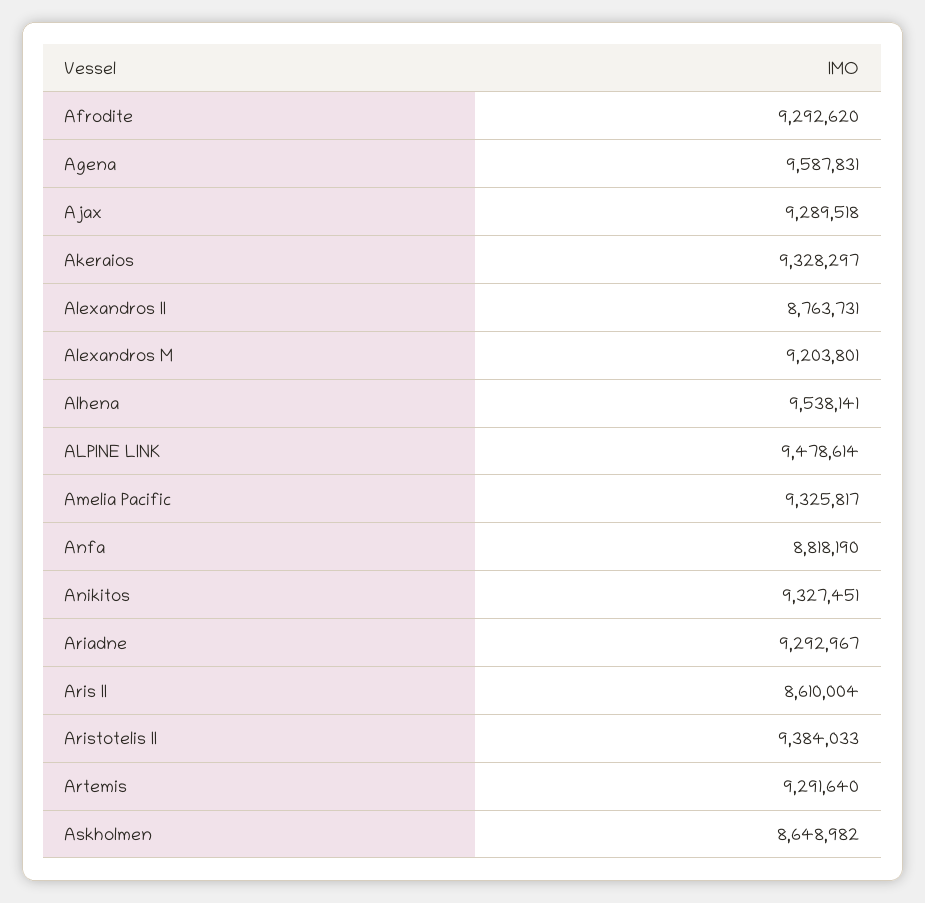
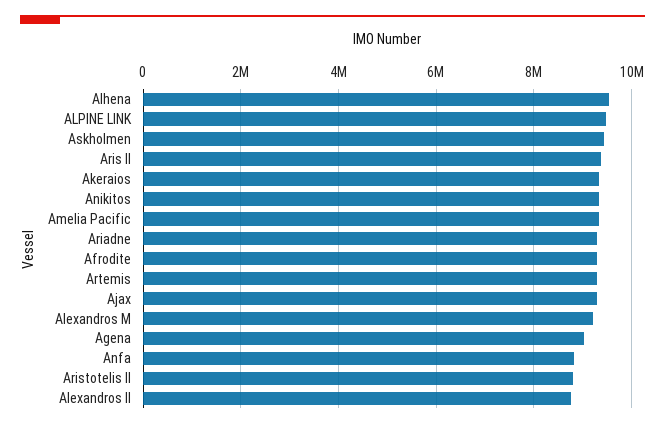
  {
    "Afrodite": 9292620,
-   "Agena": 9587831,
+   "Agena": 9000000,
    "Ajax": 9289518,
    "Akeraios": 9328297,
    "Alexandros II": 8763731,
    "Alexandros M": 9203801,
    "Alhena": 9538141,
    "ALPINE LINK": 9478614,
    "Amelia Pacific": 9325817,
    "Anfa": 8818190,
    "Anikitos": 9327451,
    "Ariadne": 9292967,
-   "Aris II": 8610004,
+   "Aris II": 9400000,
-   "Aristotelis II": 9384033,
+   "Aristotelis II": 8800000,
    "Artemis": 9291640,
-   "Askholmen": 8648982
+   "Askholmen": 9400000
  }

